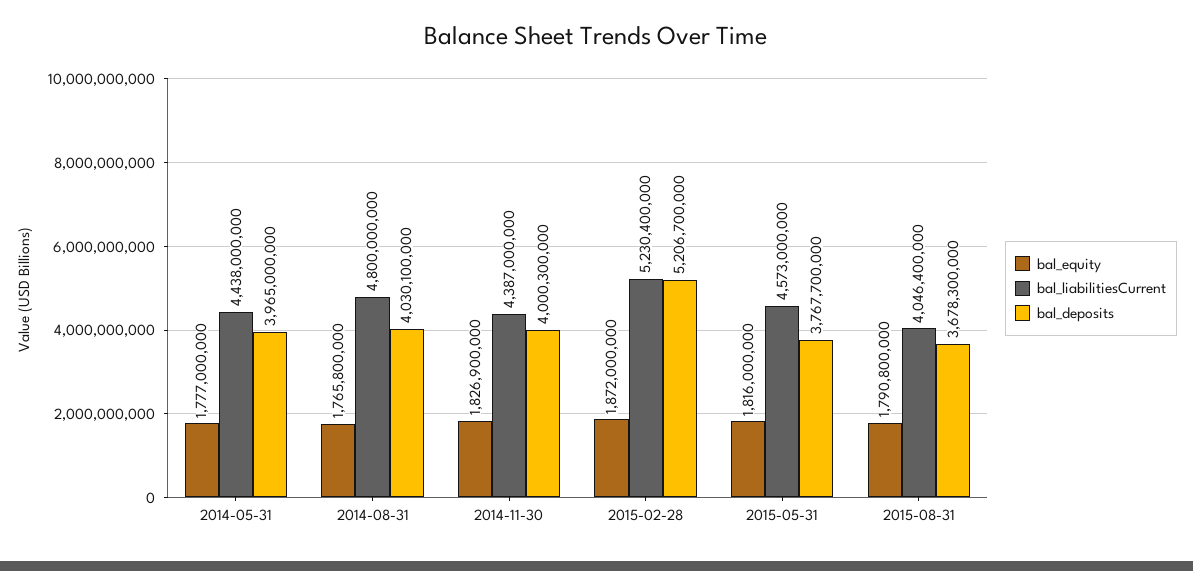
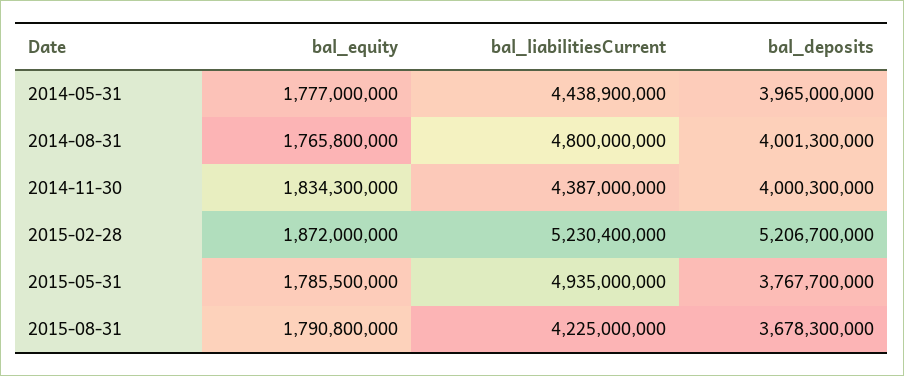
  {
    "bal_equity": {
      "2014-05-31": 1777000000,
      "2014-08-31": 1765800000,
-     "2014-11-30": 1826900000,
+     "2014-11-30": 1834300000,
      "2015-02-28": 1872000000,
-     "2015-05-31": 1816000000,
+     "2015-05-31": 1785500000,
      "2015-08-31": 1790800000
    },
    "bal_liabilitiesCurrent": {
-     "2014-05-31": 4438000000,
+     "2014-05-31": 4438900000,
      "2014-08-31": 4800000000,
      "2014-11-30": 4387000000,
      "2015-02-28": 5230400000,
-     "2015-05-31": 4573000000,
+     "2015-05-31": 4935000000,
-     "2015-08-31": 4046400000
+     "2015-08-31": 4225000000
    },
    "bal_deposits": {
      "2014-05-31": 3965000000,
-     "2014-08-31": 4030100000,
+     "2014-08-31": 4001300000,
      "2014-11-30": 4000300000,
      "2015-02-28": 5206700000,
      "2015-05-31": 3767700000,
      "2015-08-31": 3678300000
    }
  }

